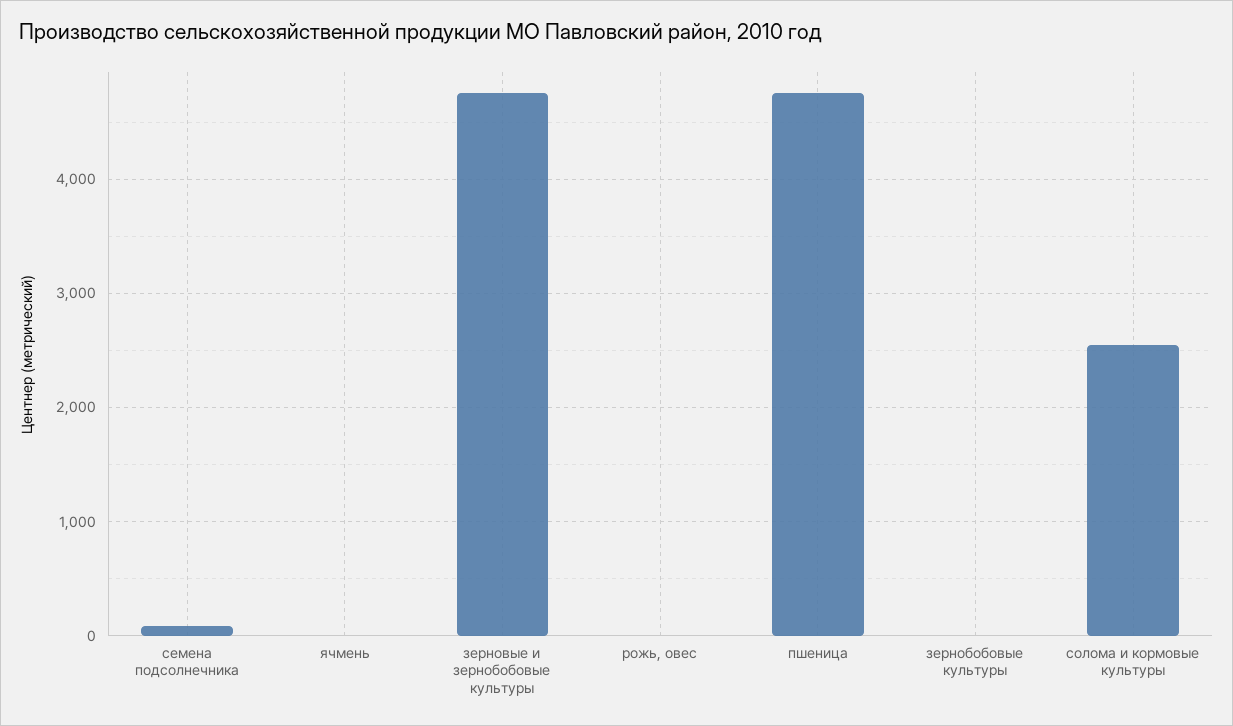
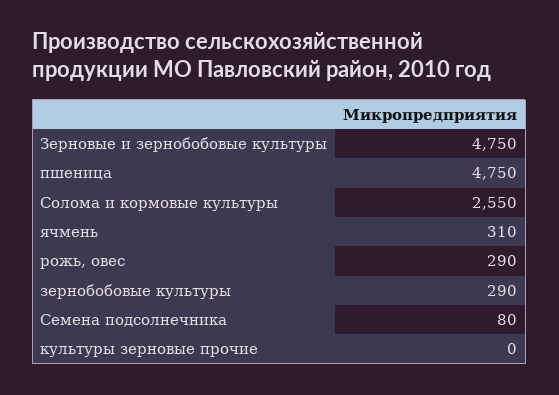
  {
    "семена подсолнечника": 80,
-   "ячмень": 0,
+   "ячмень": 310,
    "зерновые и зернобобовые культуры": 4750,
-   "рожь, овес": 0,
+   "рожь, овес": 290,
    "пшеница": 4750,
-   "зернобобовые культуры": 0,
+   "зернобобовые культуры": 290,
-   "солома и кормовые культуры": 2550
+   "солома и кормовые культуры": 2550,
+   "культуры зерновые прочие": 0
  }

